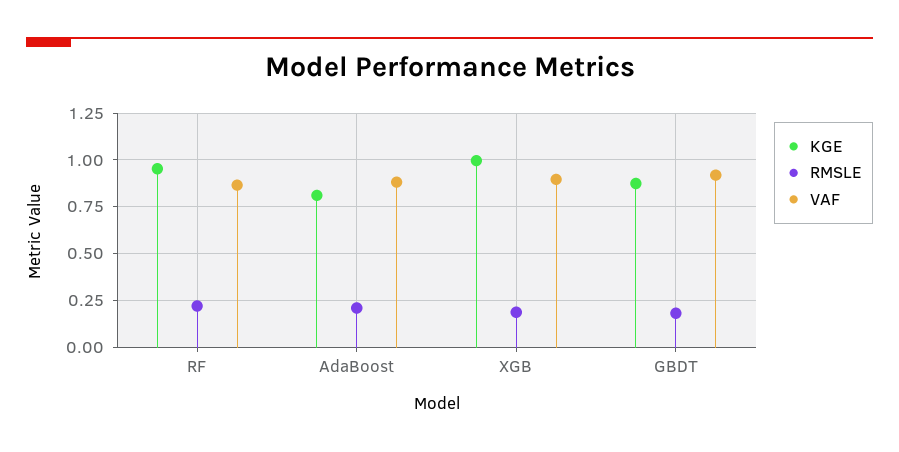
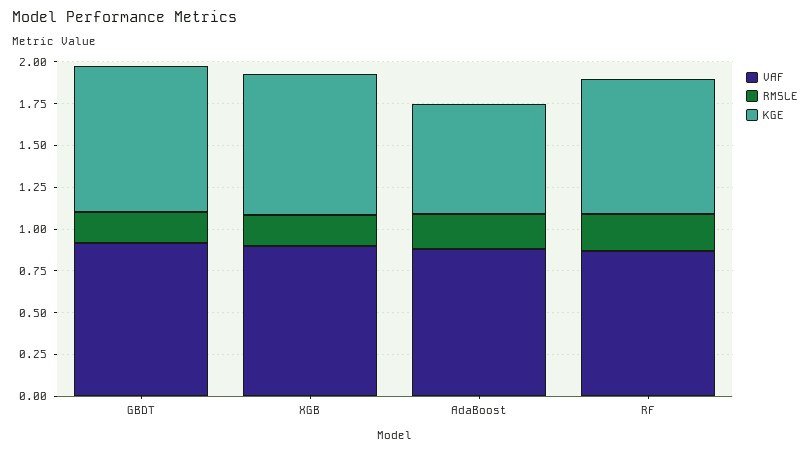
  {
    "KGE": {
-     "RF": 0.95,
+     "RF": 0.8,
-     "AdaBoost": 0.8,
+     "AdaBoost": 0.65,
-     "XGB": 1,
+     "XGB": 0.85,
      "GBDT": 0.85
    },
    "RMSLE": {
      "RF": 0.2,
      "AdaBoost": 0.2,
      "XGB": 0.2,
      "GBDT": 0.2
    },
    "VAF": {
      "RF": 0.85,
      "AdaBoost": 0.9,
      "XGB": 0.9,
      "GBDT": 0.9
    }
  }

